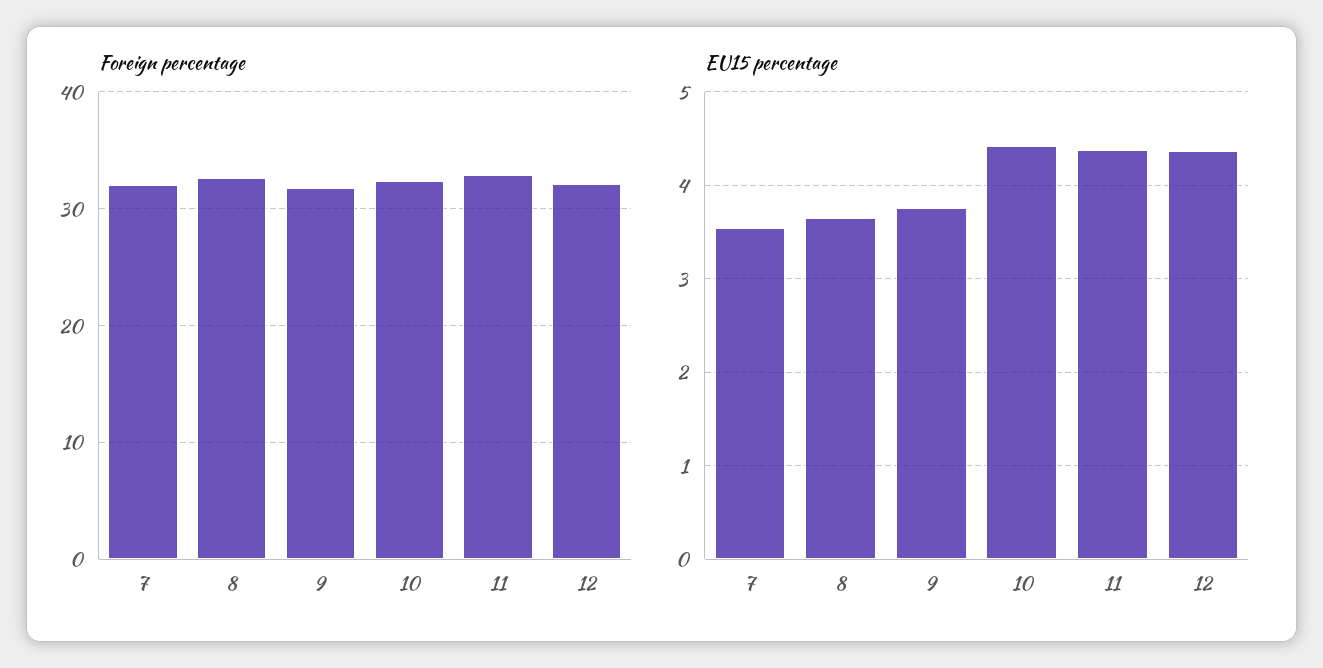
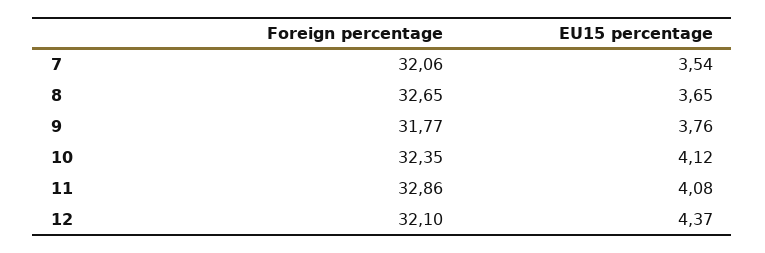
  {
    "Foreign percentage": {
      "7": 32.06,
      "8": 32.65,
      "9": 31.77,
      "10": 32.35,
      "11": 32.86,
      "12": 32.1
    },
    "EU15 percentage": {
      "7": 3.54,
      "8": 3.65,
      "9": 3.76,
-     "10": 4.4,
+     "10": 4.12,
-     "11": 4.4,
+     "11": 4.08,
      "12": 4.37
    }
  }

